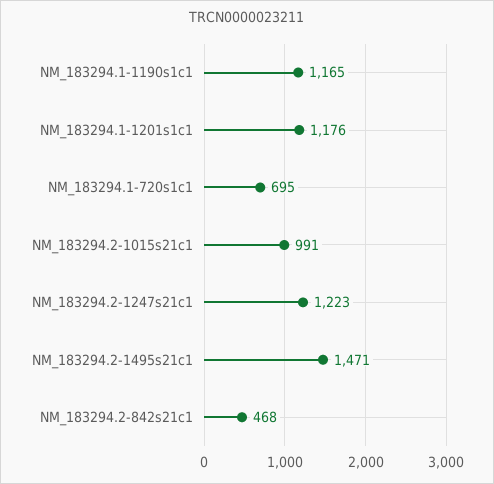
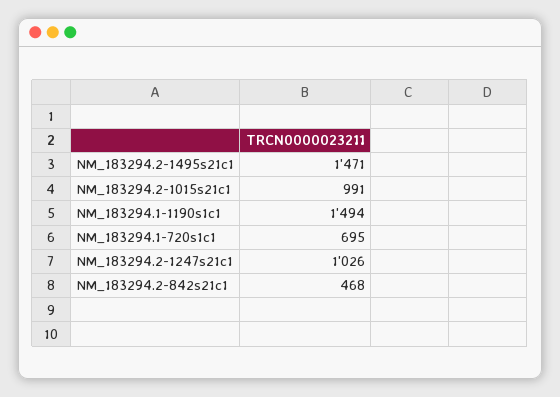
  {
-   "NM_183294.1-1190s1c1": 1165,
+   "NM_183294.1-1190s1c1": 1494,
-   "NM_183294.1-1201s1c1": 1176,
    "NM_183294.1-720s1c1": 695,
    "NM_183294.2-1015s21c1": 991,
-   "NM_183294.2-1247s21c1": 1223,
+   "NM_183294.2-1247s21c1": 1026,
    "NM_183294.2-1495s21c1": 1471,
    "NM_183294.2-842s21c1": 468
  }

